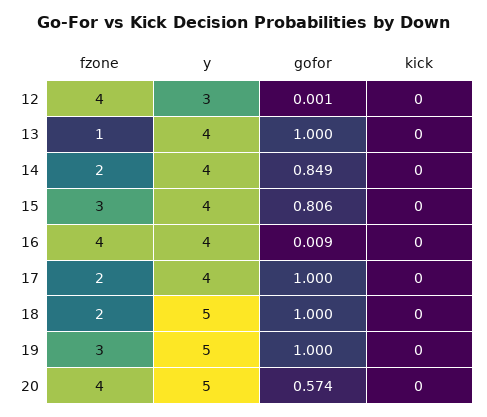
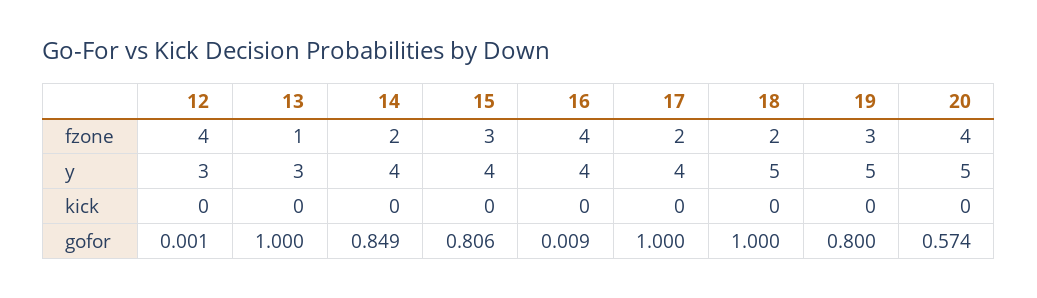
  {
    "fzone": {
      "12": 4,
      "13": 1,
      "14": 2,
      "15": 3,
      "16": 4,
      "17": 2,
      "18": 2,
      "19": 3,
      "20": 4
    },
    "y": {
      "12": 3,
-     "13": 4,
+     "13": 3,
      "14": 4,
      "15": 4,
      "16": 4,
      "17": 4,
      "18": 5,
      "19": 5,
      "20": 5
    },
    "gofor": {
      "12": 0.001,
      "13": 1,
      "14": 0.849,
      "15": 0.806,
      "16": 0.009,
      "17": 1,
      "18": 1,
-     "19": 1,
+     "19": 0.8,
      "20": 0.574
    },
    "kick": {
      "12": 0,
      "13": 0,
      "14": 0,
      "15": 0,
      "16": 0,
      "17": 0,
      "18": 0,
      "19": 0,
      "20": 0
    }
  }

